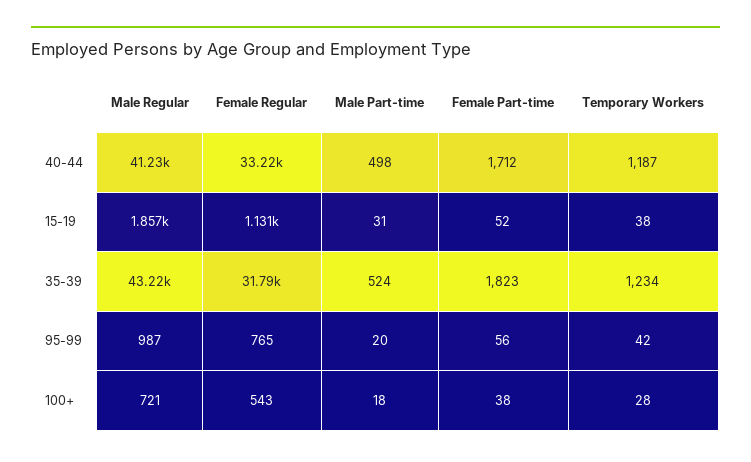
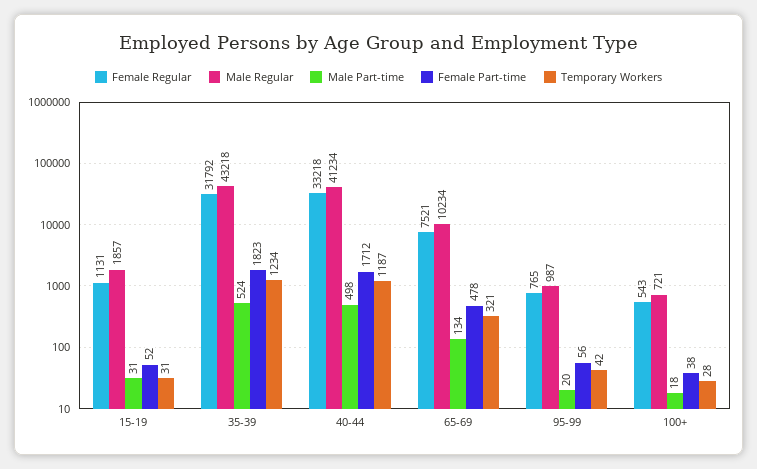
  {
    "Male Regular": {
      "40-44": 41234,
      "15-19": 1857,
      "35-39": 43218,
      "95-99": 987,
-     "100+": 721
+     "100+": 721,
+     "65-69": 10234
    },
    "Female Regular": {
      "40-44": 33218,
      "15-19": 1131,
      "35-39": 31792,
      "95-99": 765,
-     "100+": 543
+     "100+": 543,
+     "65-69": 7521
    },
    "Male Part-time": {
      "40-44": 498,
      "15-19": 31,
      "35-39": 524,
      "95-99": 20,
-     "100+": 18
+     "100+": 18,
+     "65-69": 134
    },
    "Female Part-time": {
      "40-44": 1712,
      "15-19": 52,
      "35-39": 1823,
      "95-99": 56,
-     "100+": 38
+     "100+": 38,
+     "65-69": 478
    },
    "Temporary Workers": {
      "40-44": 1187,
-     "15-19": 38,
+     "15-19": 31,
      "35-39": 1234,
      "95-99": 42,
-     "100+": 28
+     "100+": 28,
+     "65-69": 321
    }
  }

